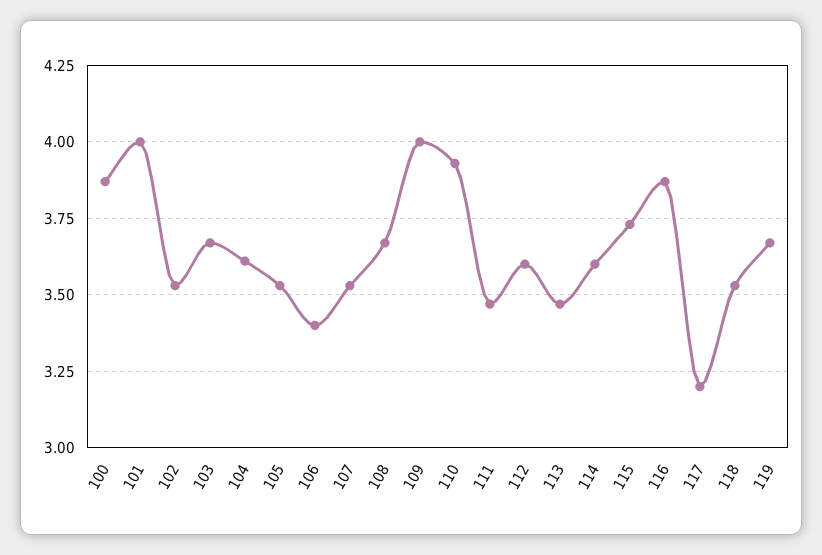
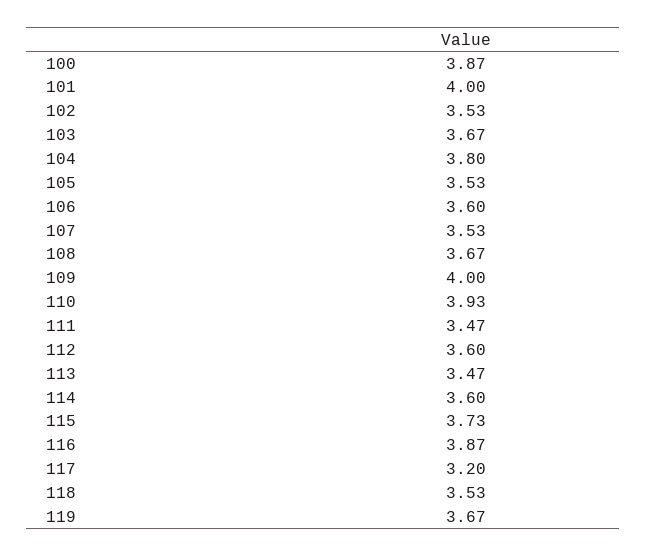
  {
    "100": 3.87,
    "101": 4,
    "102": 3.53,
    "103": 3.67,
-   "104": 3.6,
+   "104": 3.8,
    "105": 3.53,
-   "106": 3.4,
+   "106": 3.6,
    "107": 3.53,
    "108": 3.67,
    "109": 4,
    "110": 3.93,
    "111": 3.47,
    "112": 3.6,
    "113": 3.47,
    "114": 3.6,
    "115": 3.73,
    "116": 3.87,
    "117": 3.2,
    "118": 3.53,
    "119": 3.67
  }

